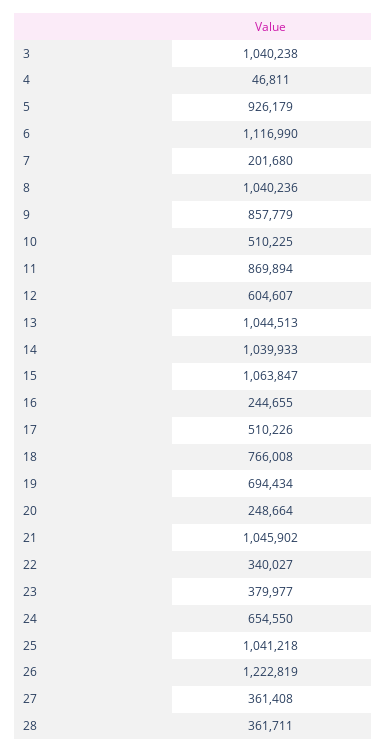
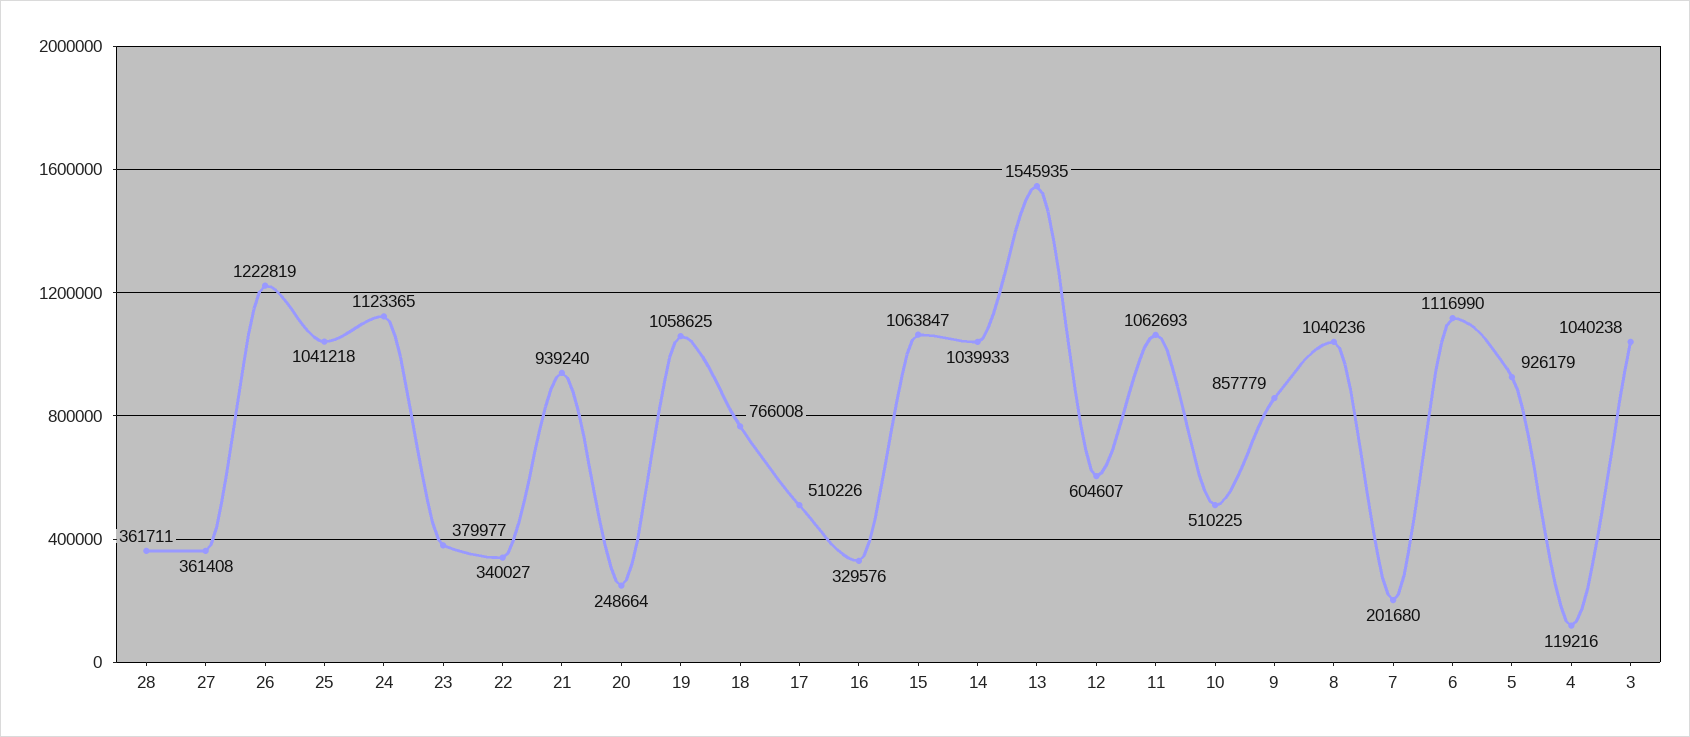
  {
    "3": 1040238,
-   "4": 46811,
+   "4": 119216,
    "5": 926179,
    "6": 1116990,
    "7": 201680,
    "8": 1040236,
    "9": 857779,
    "10": 510225,
-   "11": 869894,
+   "11": 1062693,
    "12": 604607,
-   "13": 1044513,
+   "13": 1545935,
    "14": 1039933,
    "15": 1063847,
-   "16": 244655,
+   "16": 329576,
    "17": 510226,
    "18": 766008,
-   "19": 694434,
+   "19": 1058625,
    "20": 248664,
-   "21": 1045902,
+   "21": 939240,
    "22": 340027,
    "23": 379977,
-   "24": 654550,
+   "24": 1123365,
    "25": 1041218,
    "26": 1222819,
    "27": 361408,
    "28": 361711
  }

